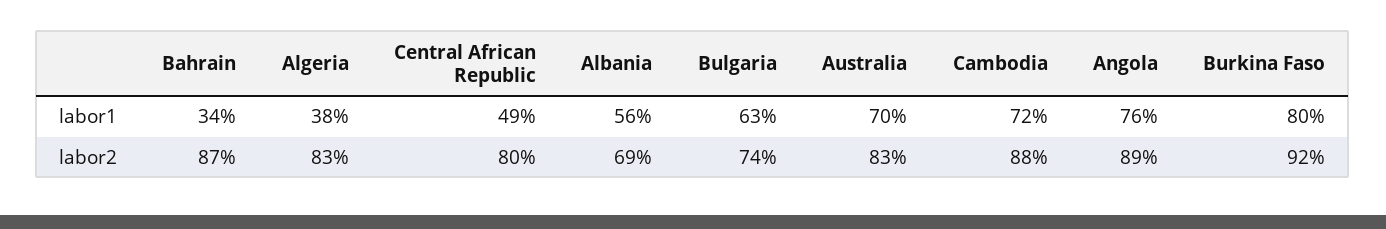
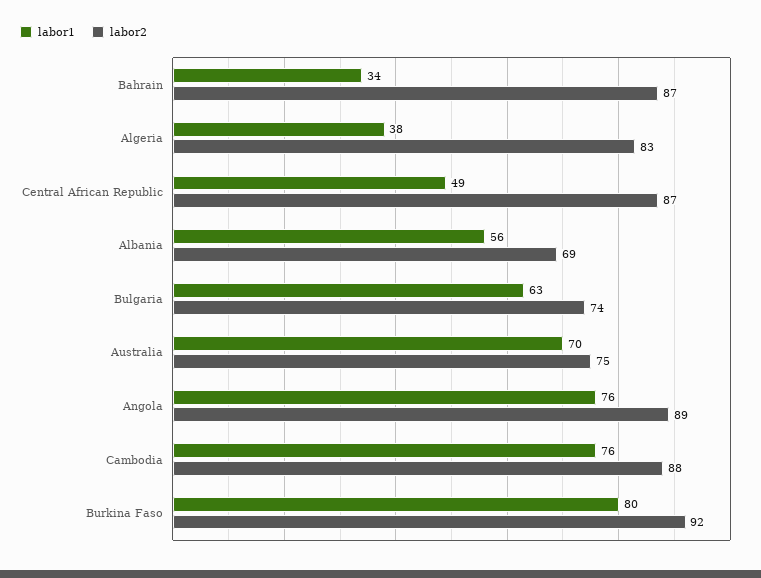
  {
    "labor1": {
      "Bahrain": 34,
      "Algeria": 38,
      "Central African Republic": 49,
      "Albania": 56,
      "Bulgaria": 63,
      "Australia": 70,
-     "Cambodia": 72,
+     "Cambodia": 76,
      "Angola": 76,
      "Burkina Faso": 80
    },
    "labor2": {
      "Bahrain": 87,
      "Algeria": 83,
-     "Central African Republic": 80,
+     "Central African Republic": 87,
      "Albania": 69,
      "Bulgaria": 74,
-     "Australia": 83,
+     "Australia": 75,
      "Cambodia": 88,
      "Angola": 89,
      "Burkina Faso": 92
    }
  }

